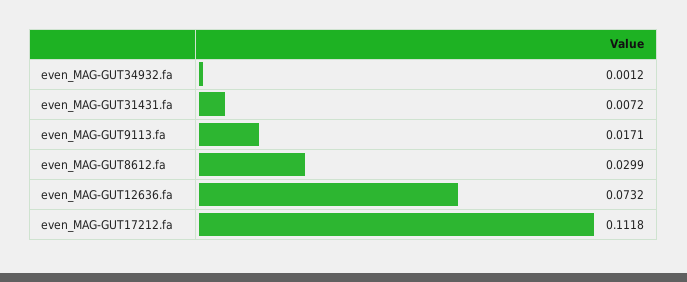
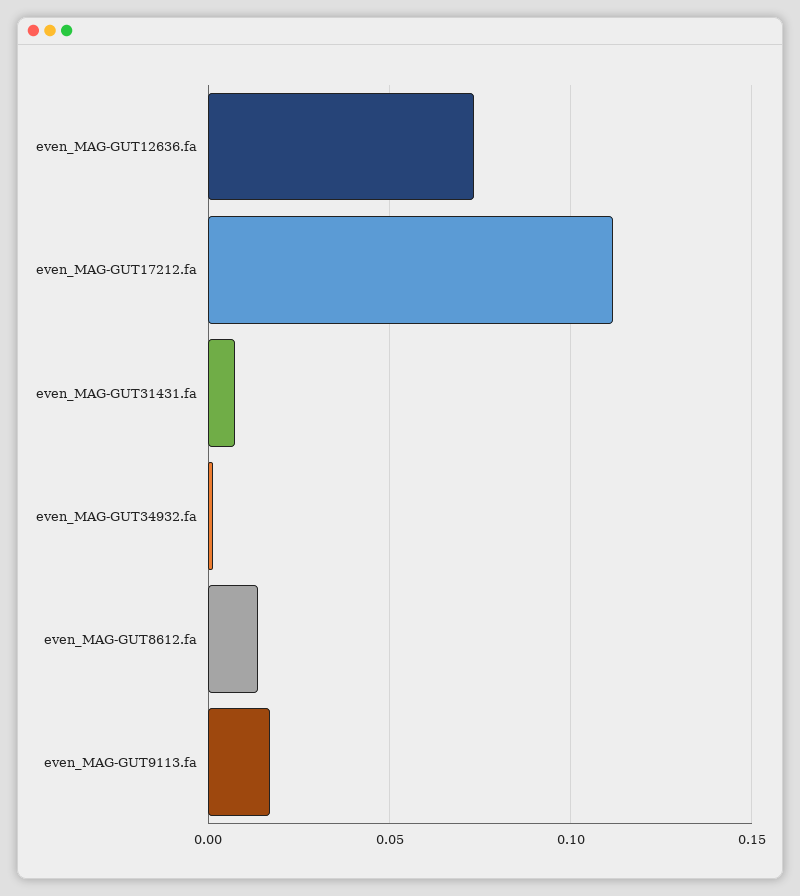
  {
    "even_MAG-GUT34932.fa": 0.0012,
    "even_MAG-GUT31431.fa": 0.0072,
    "even_MAG-GUT9113.fa": 0.0171,
-   "even_MAG-GUT8612.fa": 0.0299,
+   "even_MAG-GUT8612.fa": 0.015,
    "even_MAG-GUT12636.fa": 0.0732,
    "even_MAG-GUT17212.fa": 0.1118
  }

